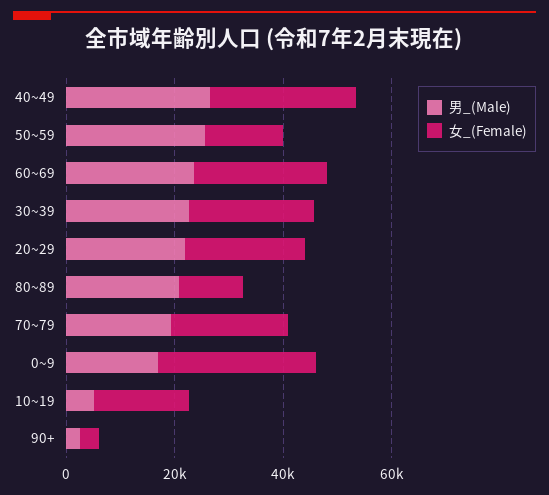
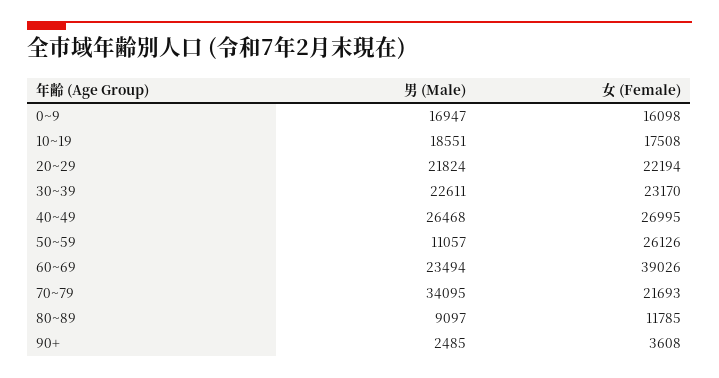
  {
    "男_(Male)": {
      "40~49": 26468,
-     "50~59": 25000,
+     "50~59": 11057,
      "60~69": 23494,
      "30~39": 22611,
      "20~29": 21824,
-     "80~89": 20000,
+     "80~89": 9097,
-     "70~79": 20000,
+     "70~79": 34095,
      "0~9": 16947,
-     "10~19": 5000,
+     "10~19": 18551,
      "90+": 2485
    },
    "女_(Female)": {
      "40~49": 26995,
-     "50~59": 15000,
+     "50~59": 26126,
-     "60~69": 25000,
+     "60~69": 39026,
      "30~39": 23170,
      "20~29": 22194,
      "80~89": 11785,
      "70~79": 21693,
-     "0~9": 30000,
+     "0~9": 16098,
      "10~19": 17508,
      "90+": 3608
    }
  }

